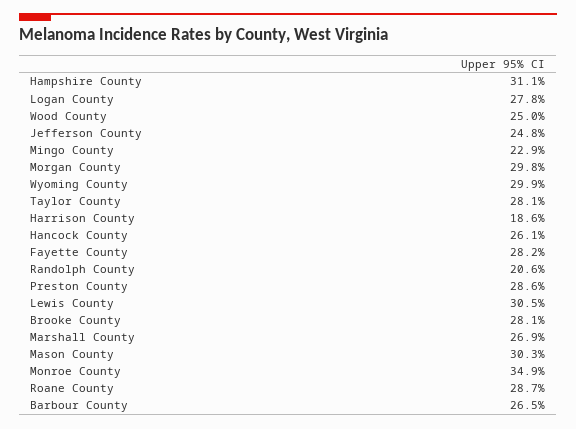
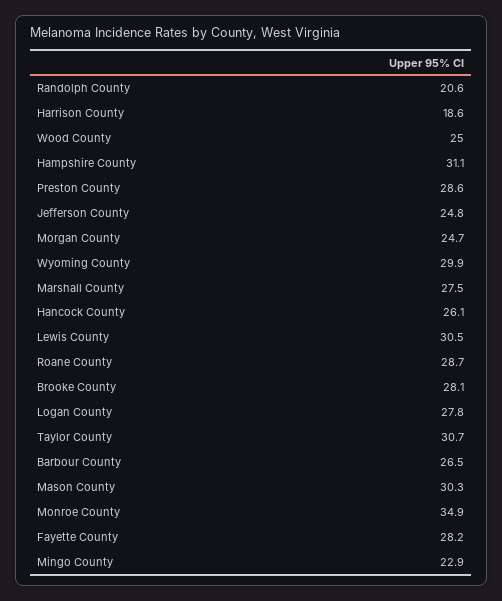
  {
    "Hampshire County": 31.1,
    "Logan County": 27.8,
    "Wood County": 25,
    "Jefferson County": 24.8,
    "Mingo County": 22.9,
-   "Morgan County": 29.8,
+   "Morgan County": 24.7,
    "Wyoming County": 29.9,
-   "Taylor County": 28.1,
+   "Taylor County": 30.7,
    "Harrison County": 18.6,
    "Hancock County": 26.1,
    "Fayette County": 28.2,
    "Randolph County": 20.6,
    "Preston County": 28.6,
    "Lewis County": 30.5,
    "Brooke County": 28.1,
-   "Marshall County": 26.9,
+   "Marshall County": 27.5,
    "Mason County": 30.3,
    "Monroe County": 34.9,
    "Roane County": 28.7,
    "Barbour County": 26.5
  }

